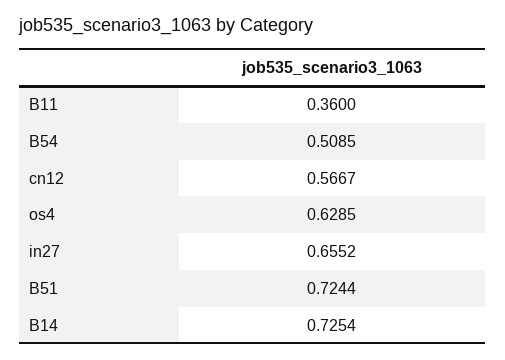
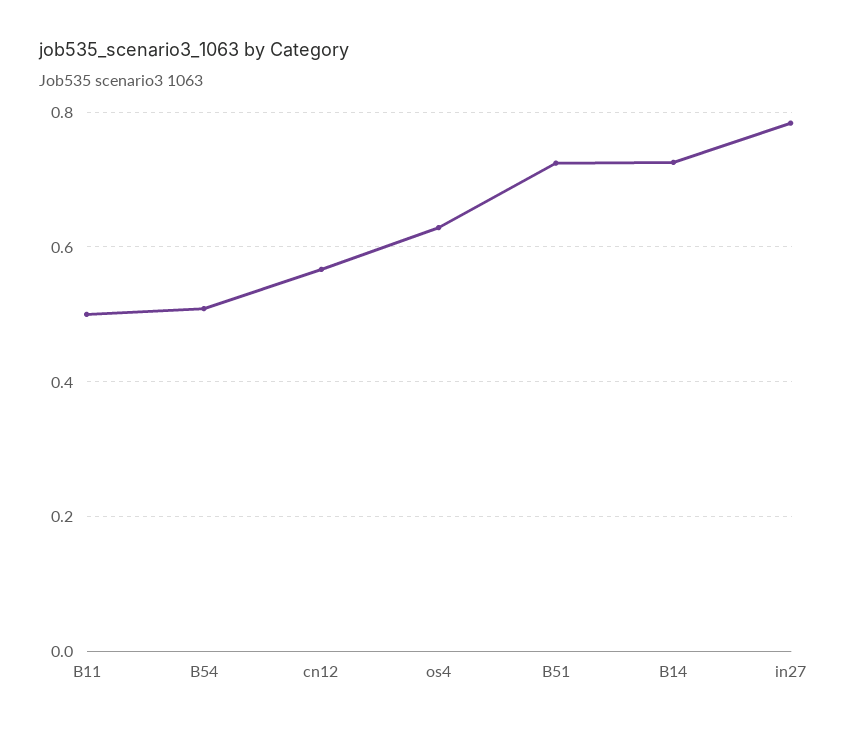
  {
-   "B11": 0.36,
+   "B11": 0.5,
    "B54": 0.5085,
    "cn12": 0.5667,
    "os4": 0.6285,
-   "in27": 0.6552,
+   "in27": 0.78,
    "B51": 0.7244,
    "B14": 0.7254
  }

